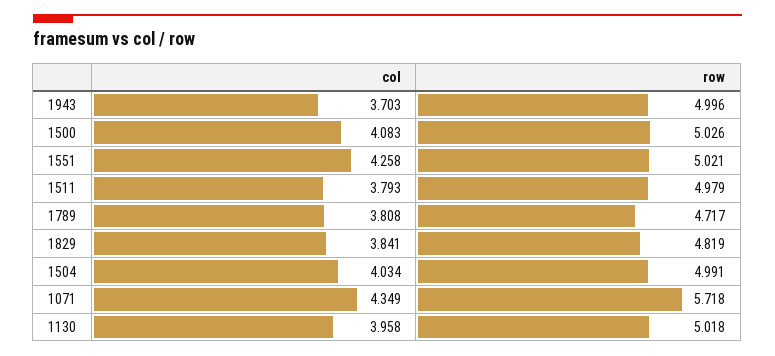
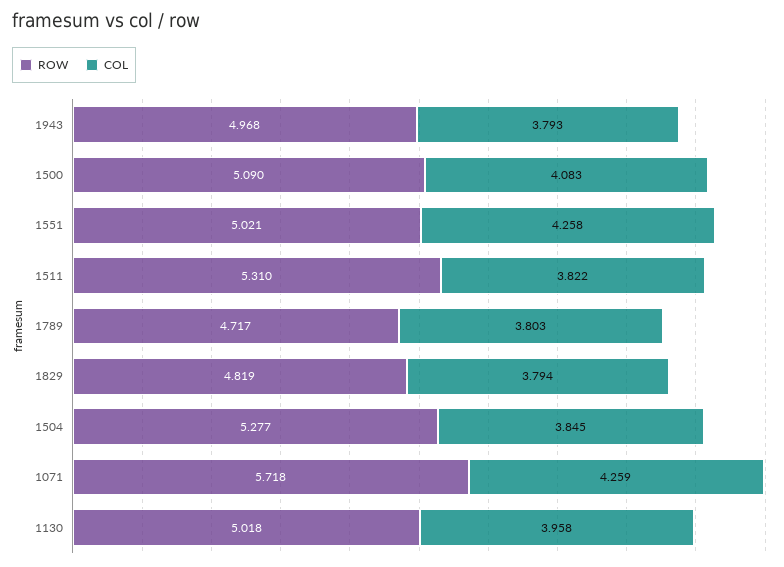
  {
    "col": {
-     "1943": 3.703,
+     "1943": 3.793,
      "1500": 4.083,
      "1551": 4.258,
-     "1511": 3.793,
+     "1511": 3.822,
-     "1789": 3.808,
+     "1789": 3.803,
-     "1829": 3.841,
+     "1829": 3.794,
-     "1504": 4.034,
+     "1504": 3.845,
-     "1071": 4.349,
+     "1071": 4.259,
      "1130": 3.958
    },
    "row": {
-     "1943": 4.996,
+     "1943": 4.968,
-     "1500": 5.026,
+     "1500": 5.09,
      "1551": 5.021,
-     "1511": 4.979,
+     "1511": 5.31,
      "1789": 4.717,
      "1829": 4.819,
-     "1504": 4.991,
+     "1504": 5.277,
      "1071": 5.718,
      "1130": 5.018
    }
  }

